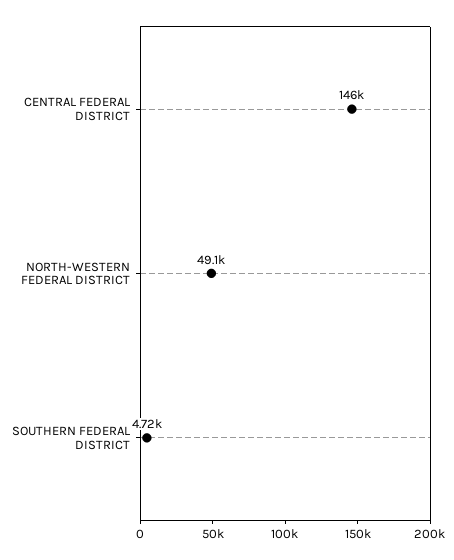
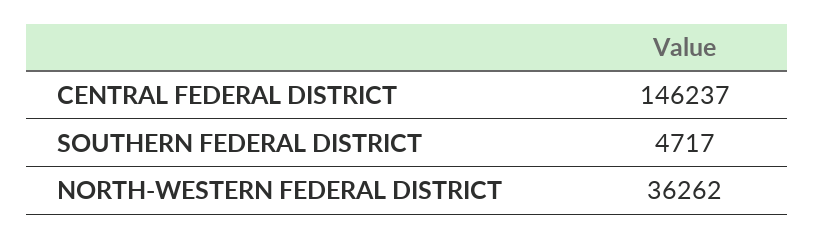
  {
    "CENTRAL FEDERAL DISTRICT": 146237,
-   "NORTH-WESTERN FEDERAL DISTRICT": 49100,
+   "NORTH-WESTERN FEDERAL DISTRICT": 36262,
    "SOUTHERN FEDERAL DISTRICT": 4717
  }

